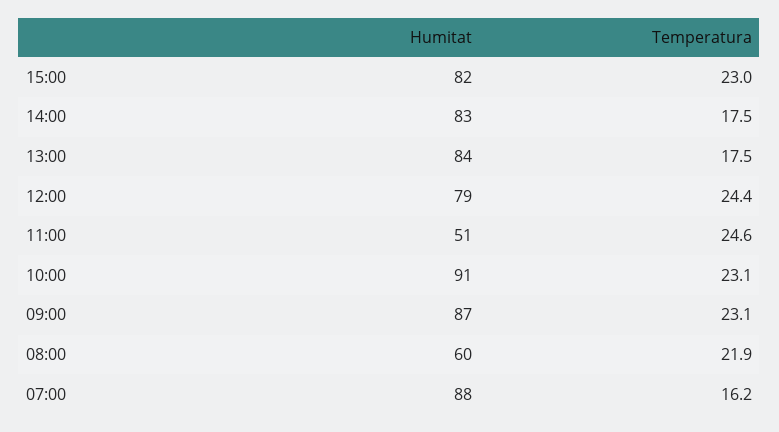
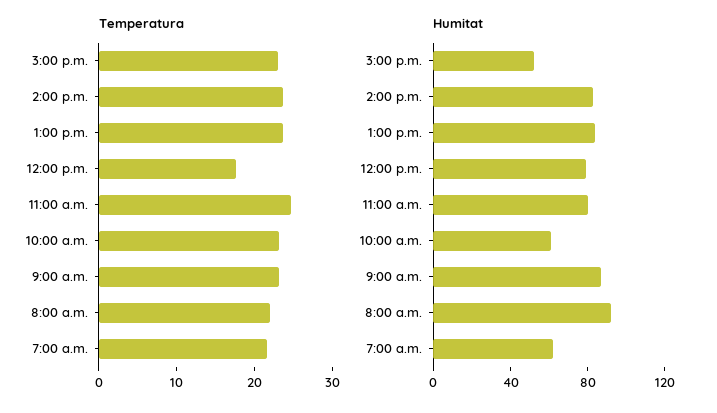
  {
    "Humitat": {
-     "15:00": 82,
+     "15:00": 50,
      "14:00": 83,
      "13:00": 84,
      "12:00": 79,
-     "11:00": 51,
+     "11:00": 80,
-     "10:00": 91,
+     "10:00": 60,
      "09:00": 87,
-     "08:00": 60,
+     "08:00": 90,
-     "07:00": 88
+     "07:00": 60
    },
    "Temperatura": {
      "15:00": 23,
-     "14:00": 17.5,
+     "14:00": 24,
-     "13:00": 17.5,
+     "13:00": 24,
-     "12:00": 24.4,
+     "12:00": 18,
      "11:00": 24.6,
      "10:00": 23.1,
      "09:00": 23.1,
      "08:00": 21.9,
-     "07:00": 16.2
+     "07:00": 22
    }
  }

